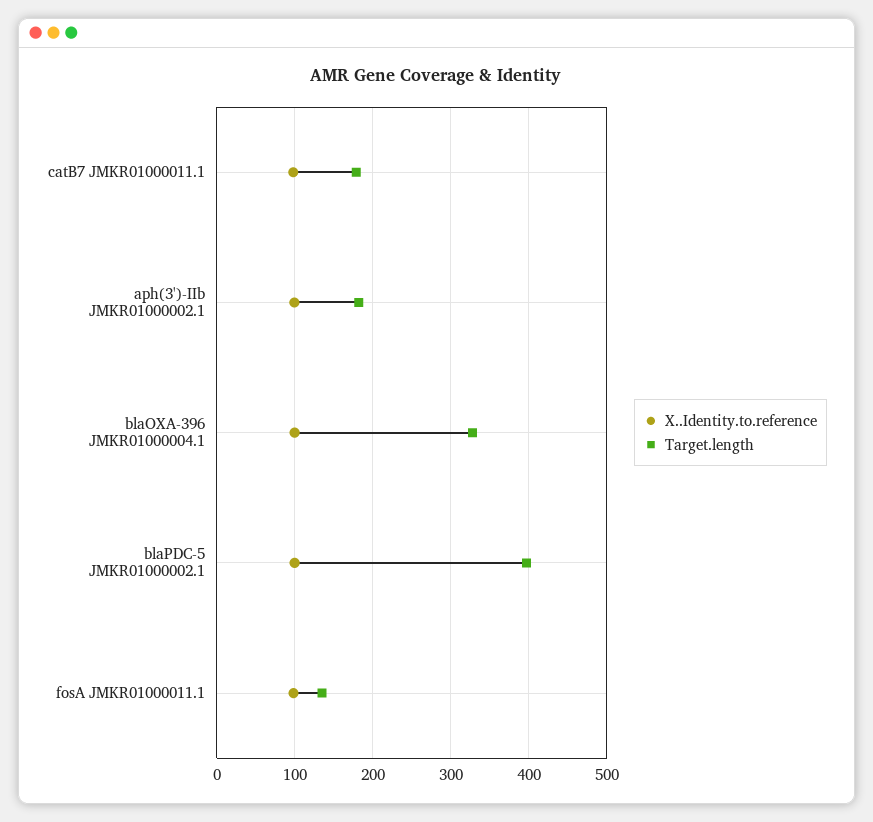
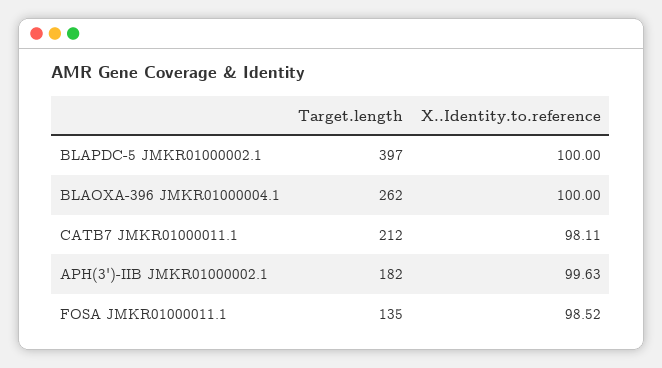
  {
    "X..Identity.to.reference": {
      "catB7 JMKR01000011.1": 98.11,
      "aph(3')-IIb JMKR01000002.1": 99.63,
      "blaOXA-396 JMKR01000004.1": 100,
      "blaPDC-5 JMKR01000002.1": 100,
      "fosA JMKR01000011.1": 98.52
    },
    "Target.length": {
-     "catB7 JMKR01000011.1": 180,
+     "catB7 JMKR01000011.1": 212,
      "aph(3')-IIb JMKR01000002.1": 182,
-     "blaOXA-396 JMKR01000004.1": 330,
+     "blaOXA-396 JMKR01000004.1": 262,
      "blaPDC-5 JMKR01000002.1": 397,
      "fosA JMKR01000011.1": 135
    }
  }

